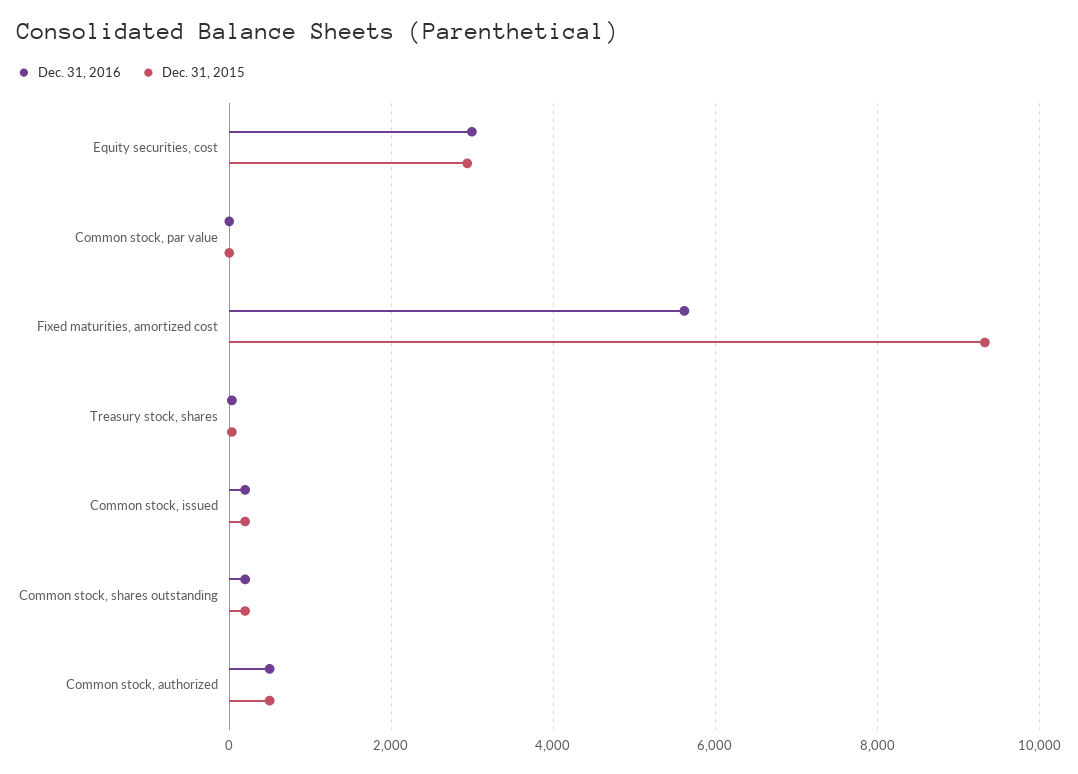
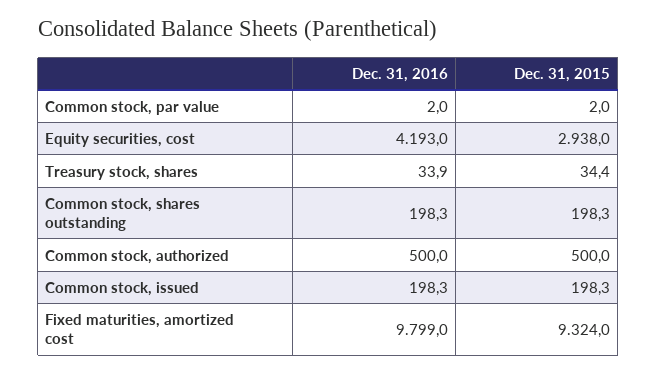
  {
    "Dec. 31, 2016": {
-     "Equity securities, cost": 3000,
+     "Equity securities, cost": 4193,
      "Common stock, par value": 2,
-     "Fixed maturities, amortized cost": 5600,
+     "Fixed maturities, amortized cost": 9799,
      "Treasury stock, shares": 33.9,
      "Common stock, issued": 198.3,
      "Common stock, shares outstanding": 198.3,
      "Common stock, authorized": 500
    },
    "Dec. 31, 2015": {
      "Equity securities, cost": 2938,
      "Common stock, par value": 2,
      "Fixed maturities, amortized cost": 9324,
      "Treasury stock, shares": 34.4,
      "Common stock, issued": 198.3,
      "Common stock, shares outstanding": 198.3,
      "Common stock, authorized": 500
    }
  }

